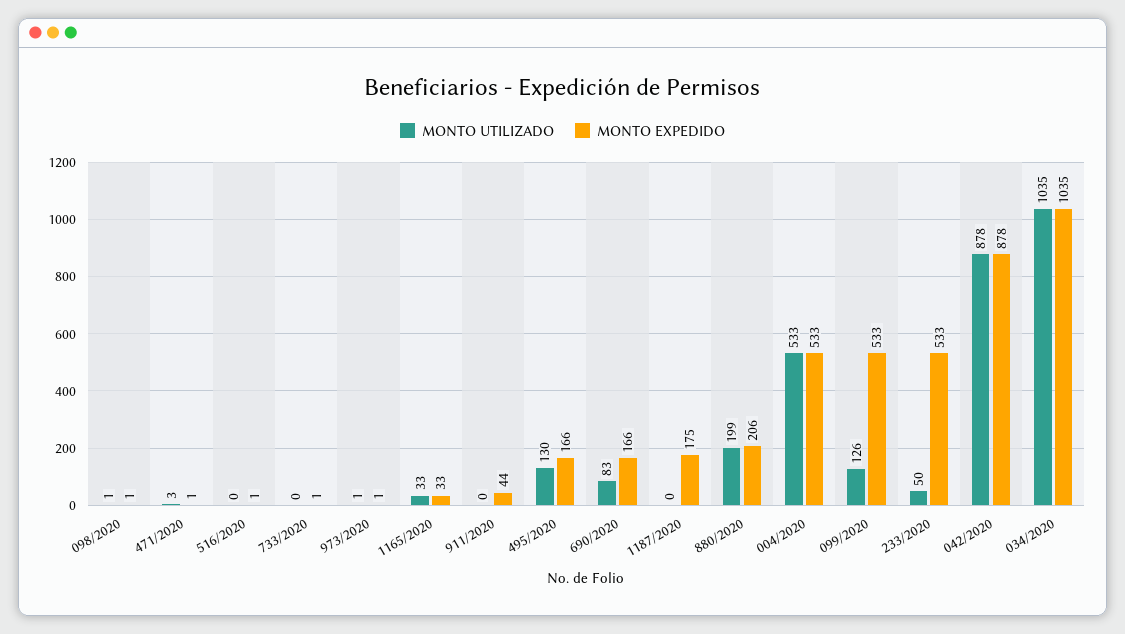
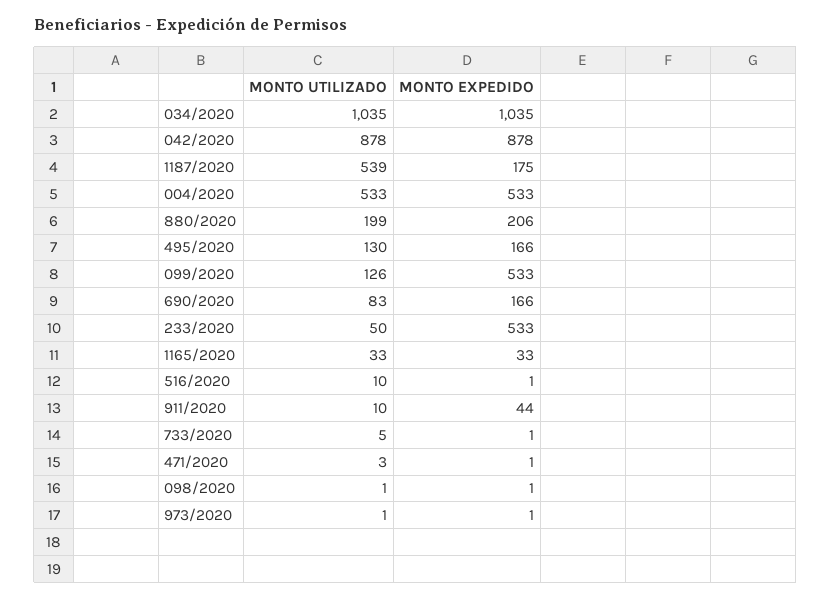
  {
    "MONTO UTILIZADO": {
      "098/2020": 1,
      "471/2020": 3,
-     "516/2020": 0,
+     "516/2020": 10,
-     "733/2020": 0,
+     "733/2020": 5,
      "973/2020": 1,
      "1165/2020": 33,
-     "911/2020": 0,
+     "911/2020": 10,
      "495/2020": 130,
      "690/2020": 83,
-     "1187/2020": 0,
+     "1187/2020": 539,
      "880/2020": 199,
      "004/2020": 533,
      "099/2020": 126,
      "233/2020": 50,
      "042/2020": 878,
      "034/2020": 1035
    },
    "MONTO EXPEDIDO": {
      "098/2020": 1,
      "471/2020": 1,
      "516/2020": 1,
      "733/2020": 1,
      "973/2020": 1,
      "1165/2020": 33,
      "911/2020": 44,
      "495/2020": 166,
      "690/2020": 166,
      "1187/2020": 175,
      "880/2020": 206,
      "004/2020": 533,
      "099/2020": 533,
      "233/2020": 533,
      "042/2020": 878,
      "034/2020": 1035
    }
  }

